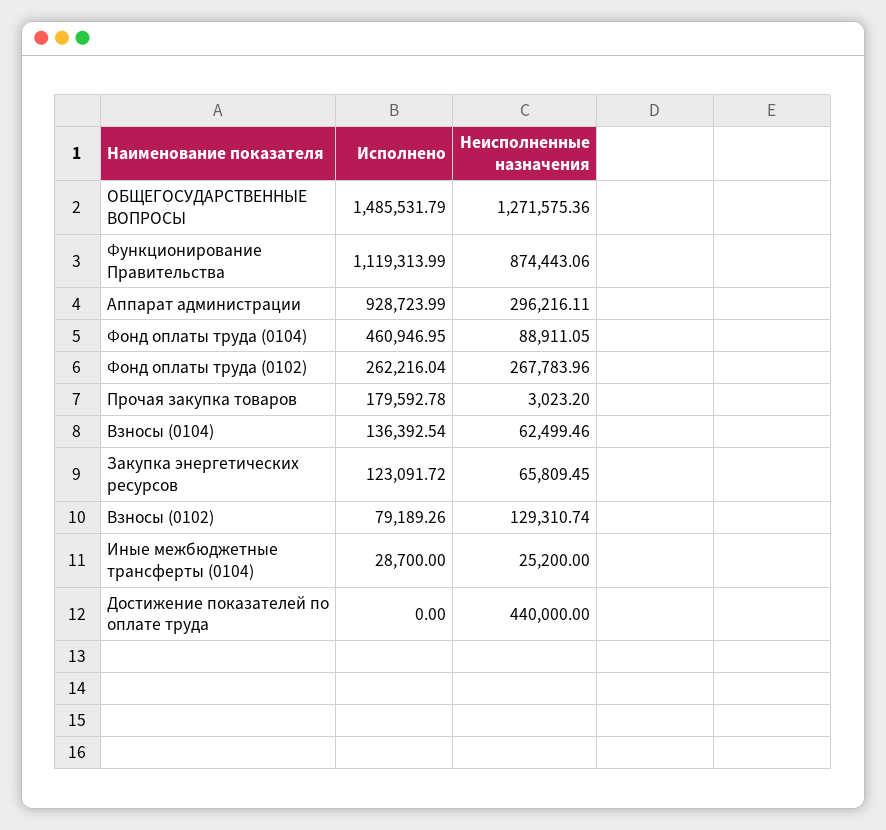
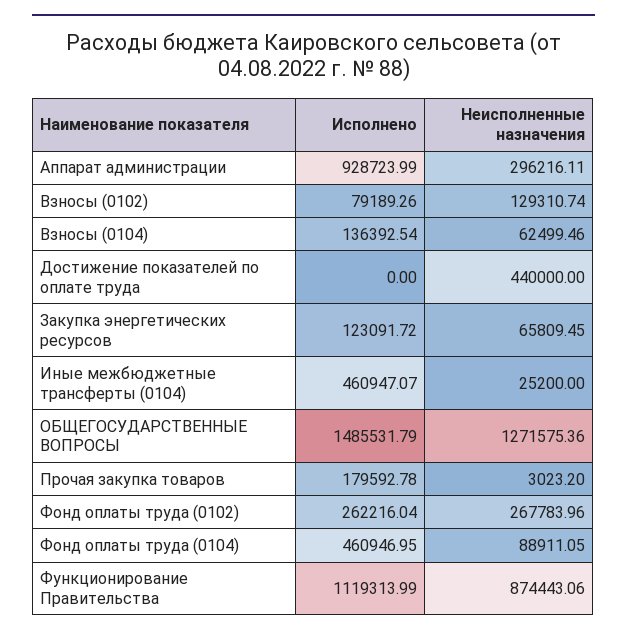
  {
    "Исполнено": {
      "ОБЩЕГОСУДАРСТВЕННЫЕ ВОПРОСЫ": 1485531.79,
      "Функционирование Правительства": 1119313.99,
      "Аппарат администрации": 928723.99,
      "Фонд оплаты труда (0104)": 460946.95,
      "Фонд оплаты труда (0102)": 262216.04,
      "Прочая закупка товаров": 179592.78,
      "Взносы (0104)": 136392.54,
      "Закупка энергетических ресурсов": 123091.72,
      "Взносы (0102)": 79189.26,
-     "Иные межбюджетные трансферты (0104)": 28700,
+     "Иные межбюджетные трансферты (0104)": 460947.07,
      "Достижение показателей по оплате труда": 0
    },
    "Неисполненные назначения": {
      "ОБЩЕГОСУДАРСТВЕННЫЕ ВОПРОСЫ": 1271575.36,
      "Функционирование Правительства": 874443.06,
      "Аппарат администрации": 296216.11,
      "Фонд оплаты труда (0104)": 88911.05,
      "Фонд оплаты труда (0102)": 267783.96,
      "Прочая закупка товаров": 3023.2,
      "Взносы (0104)": 62499.46,
      "Закупка энергетических ресурсов": 65809.45,
      "Взносы (0102)": 129310.74,
      "Иные межбюджетные трансферты (0104)": 25200,
      "Достижение показателей по оплате труда": 440000
    }
  }

